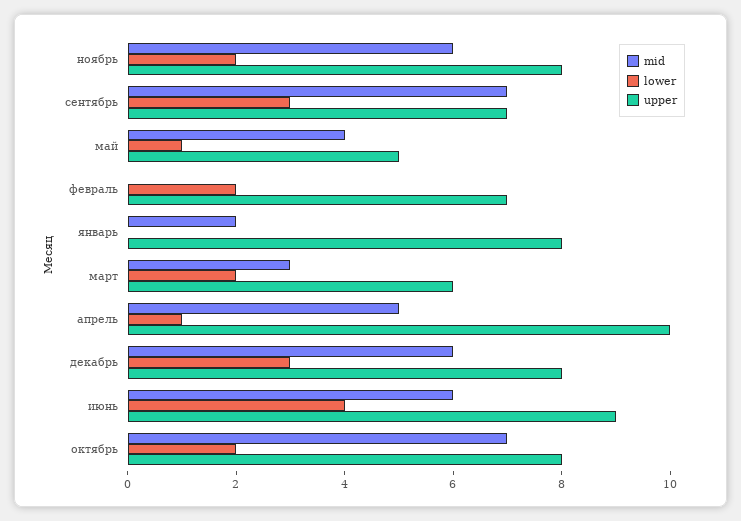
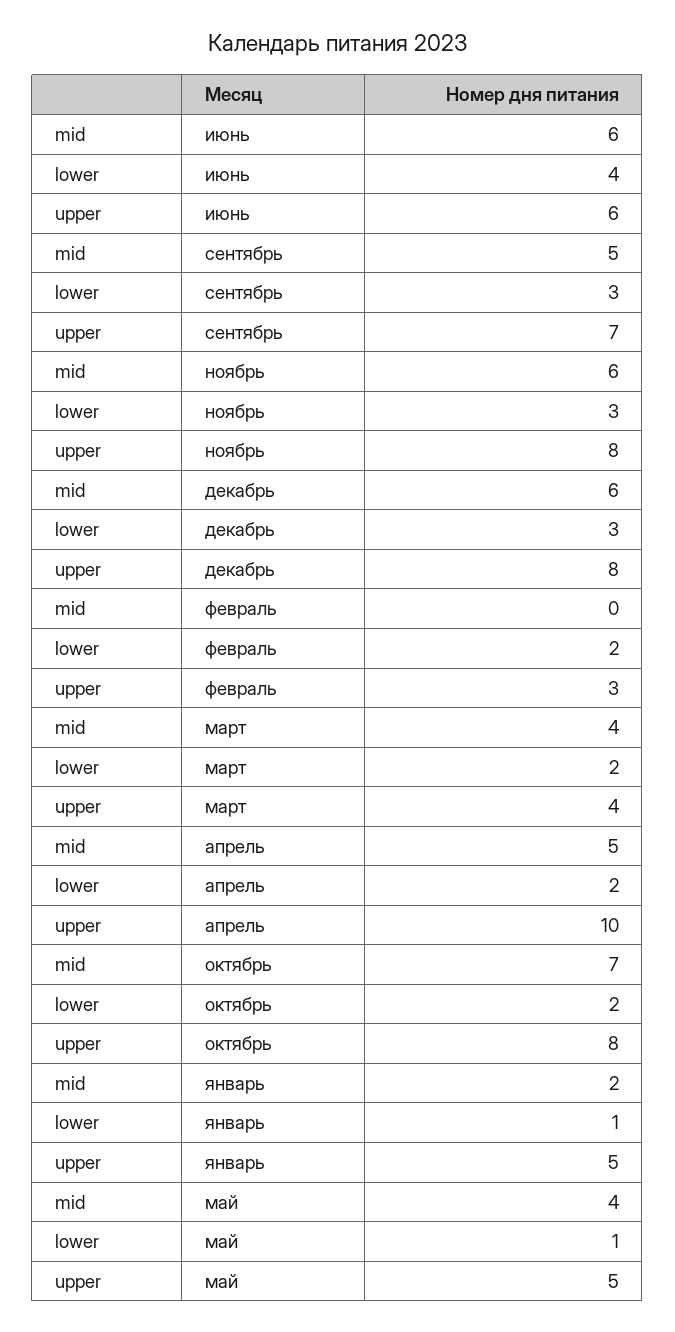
  {
    "mid": {
      "ноябрь": 6,
-     "сентябрь": 7,
+     "сентябрь": 5,
      "май": 4,
      "февраль": 0,
      "январь": 2,
-     "март": 3,
+     "март": 4,
      "апрель": 5,
      "декабрь": 6,
      "июнь": 6,
      "октябрь": 7
    },
    "lower": {
-     "ноябрь": 2,
+     "ноябрь": 3,
      "сентябрь": 3,
      "май": 1,
      "февраль": 2,
-     "январь": 0,
+     "январь": 1,
      "март": 2,
-     "апрель": 1,
+     "апрель": 2,
      "декабрь": 3,
      "июнь": 4,
      "октябрь": 2
    },
    "upper": {
      "ноябрь": 8,
      "сентябрь": 7,
      "май": 5,
-     "февраль": 7,
+     "февраль": 3,
-     "январь": 8,
+     "январь": 5,
-     "март": 6,
+     "март": 4,
      "апрель": 10,
      "декабрь": 8,
-     "июнь": 9,
+     "июнь": 6,
      "октябрь": 8
    }
  }

